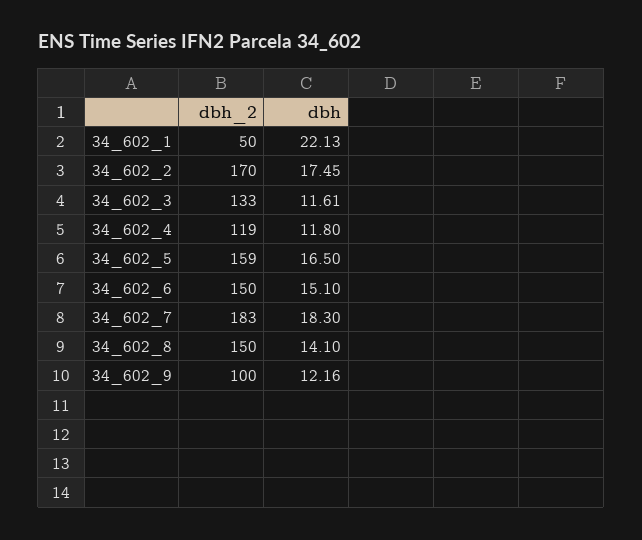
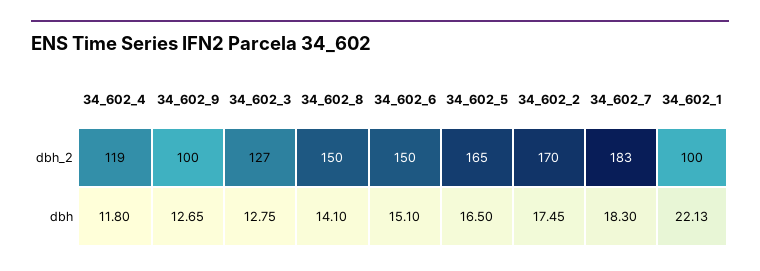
  {
    "dbh_2": {
-     "34_602_1": 50,
+     "34_602_1": 100,
      "34_602_2": 170,
-     "34_602_3": 133,
+     "34_602_3": 127,
      "34_602_4": 119,
-     "34_602_5": 159,
+     "34_602_5": 165,
      "34_602_6": 150,
      "34_602_7": 183,
      "34_602_8": 150,
      "34_602_9": 100
    },
    "dbh": {
      "34_602_1": 22.13,
      "34_602_2": 17.45,
-     "34_602_3": 11.61,
+     "34_602_3": 12.75,
      "34_602_4": 11.8,
      "34_602_5": 16.5,
      "34_602_6": 15.1,
      "34_602_7": 18.3,
      "34_602_8": 14.1,
-     "34_602_9": 12.16
+     "34_602_9": 12.65
    }
  }

